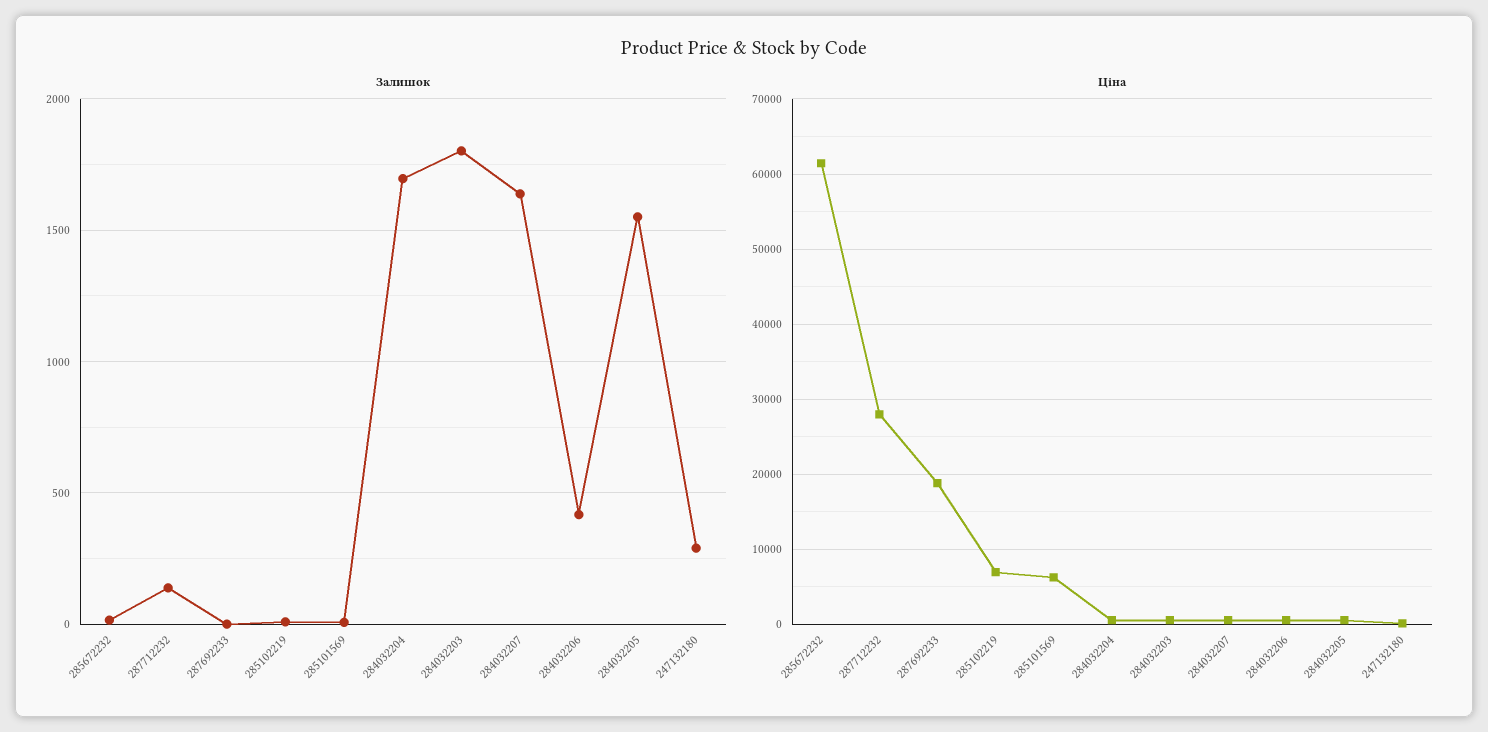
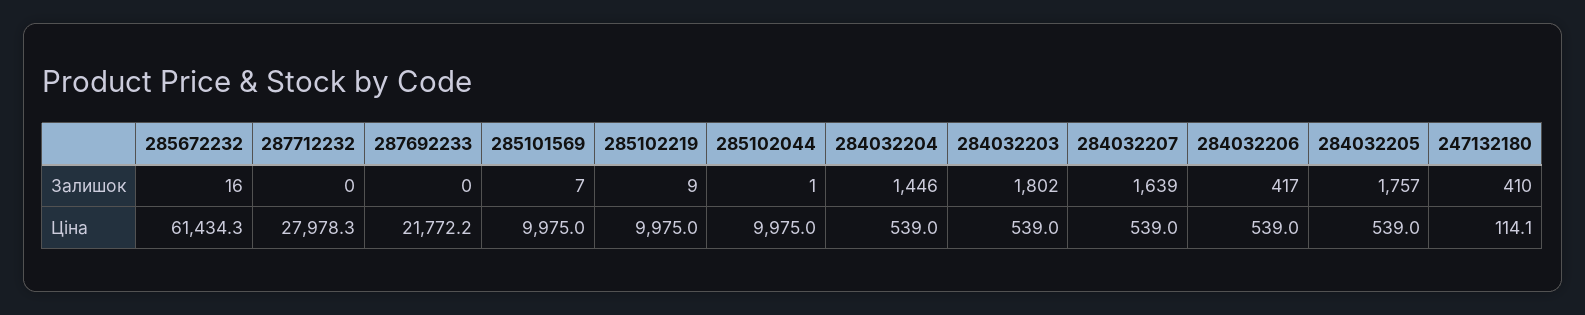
  {
    "Залишок": {
      "285672232": 16,
-     "287712232": 150,
+     "287712232": 0,
      "287692233": 0,
      "285102219": 9,
      "285101569": 7,
-     "284032204": 1700,
+     "284032204": 1446,
      "284032203": 1802,
      "284032207": 1639,
      "284032206": 417,
-     "284032205": 1550,
+     "284032205": 1757,
-     "247132180": 300
+     "247132180": 410,
+     "285102044": 1
    },
    "Ціна": {
      "285672232": 61434.3,
      "287712232": 27978.3,
-     "287692233": 19000,
+     "287692233": 21772.2,
-     "285102219": 7000,
+     "285102219": 9975,
-     "285101569": 6000,
+     "285101569": 9975,
      "284032204": 539,
      "284032203": 539,
      "284032207": 539,
      "284032206": 539,
      "284032205": 539,
-     "247132180": 114.1
+     "247132180": 114.1,
+     "285102044": 9975
    }
  }

